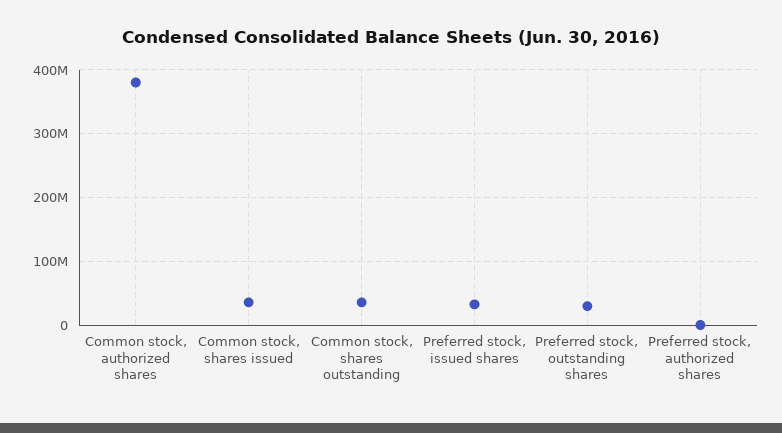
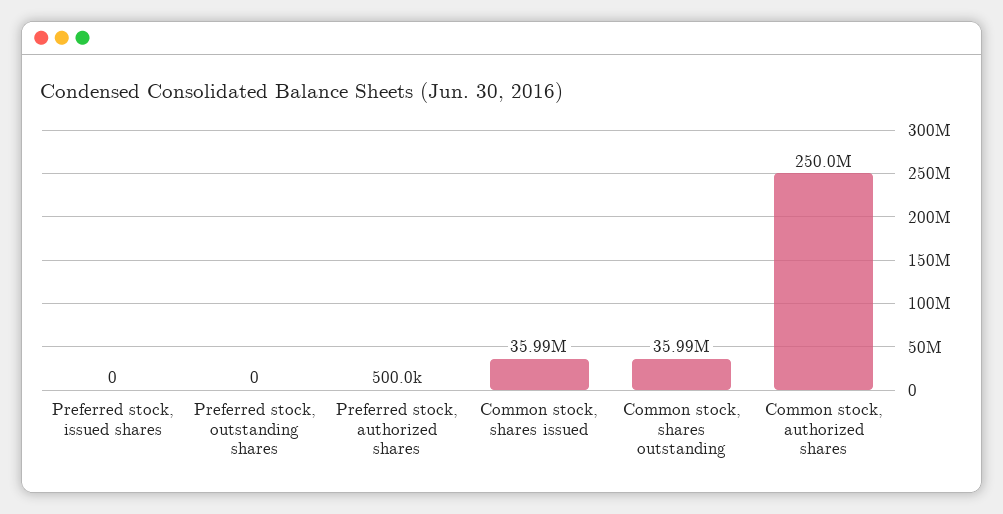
  {
-   "Common stock, authorized shares": 380000000,
+   "Common stock, authorized shares": 250000000,
    "Common stock, shares issued": 35990000,
    "Common stock, shares outstanding": 35990000,
-   "Preferred stock, issued shares": 30000000,
+   "Preferred stock, issued shares": 0,
-   "Preferred stock, outstanding shares": 30000000,
+   "Preferred stock, outstanding shares": 0,
    "Preferred stock, authorized shares": 500000
  }

